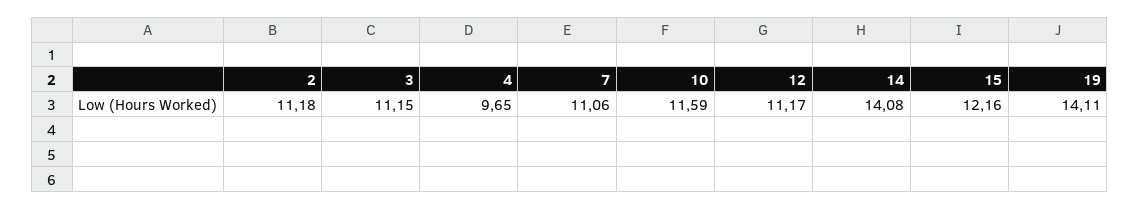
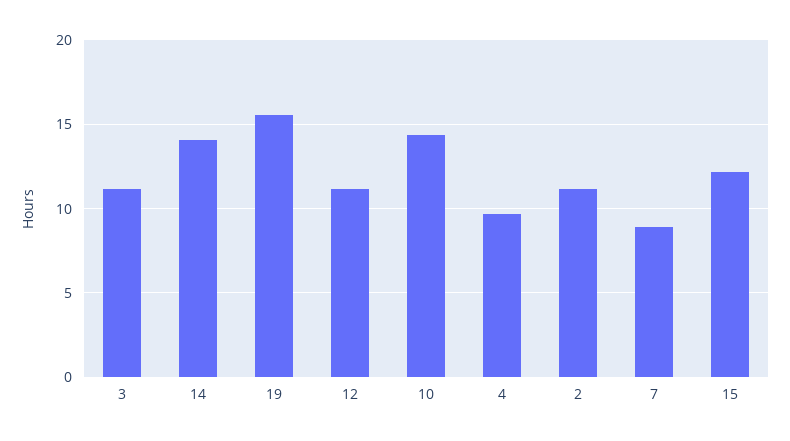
  {
    "2": 11.18,
    "3": 11.15,
    "4": 9.65,
-   "7": 11.06,
+   "7": 9,
-   "10": 11.59,
+   "10": 14.5,
    "12": 11.17,
    "14": 14.08,
    "15": 12.16,
-   "19": 14.11
+   "19": 15.5
  }

